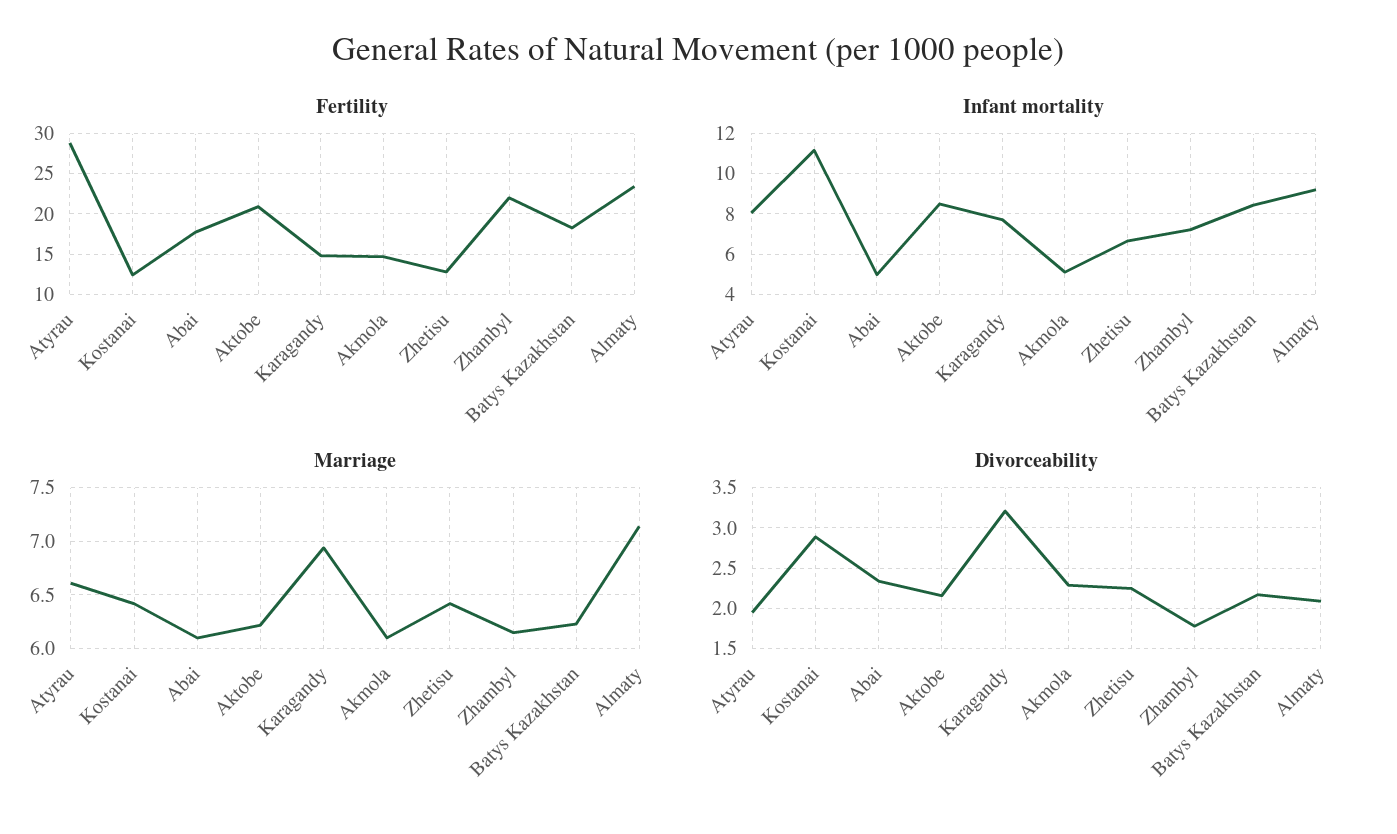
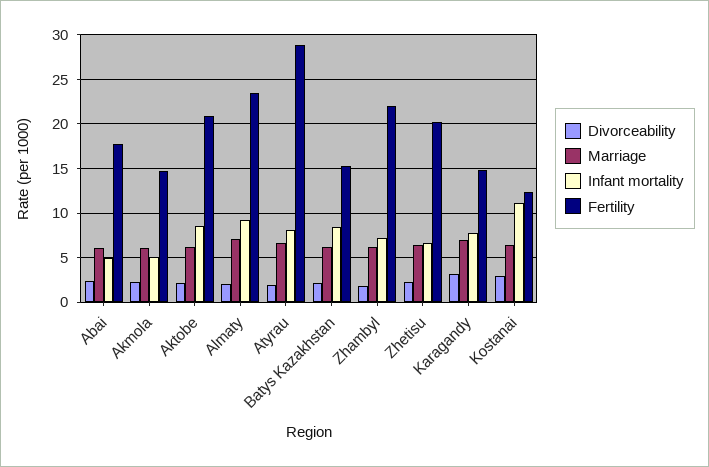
  {
    "Fertility": {
      "Atyrau": 29,
      "Kostanai": 12,
      "Abai": 18,
      "Aktobe": 21,
      "Karagandy": 15,
      "Akmola": 15,
-     "Zhetisu": 13,
+     "Zhetisu": 20,
      "Zhambyl": 22,
-     "Batys Kazakhstan": 18,
+     "Batys Kazakhstan": 15,
      "Almaty": 23
    },
    "Infant mortality": {
      "Atyrau": 8,
      "Kostanai": 11,
      "Abai": 5,
      "Aktobe": 8.5,
      "Karagandy": 7.5,
      "Akmola": 5,
      "Zhetisu": 6.5,
      "Zhambyl": 7,
      "Batys Kazakhstan": 8.5,
      "Almaty": 9
    },
    "Marriage": {
      "Atyrau": 6.6,
      "Kostanai": 6.4,
      "Abai": 6.1,
      "Aktobe": 6.2,
      "Karagandy": 6.9,
      "Akmola": 6.1,
      "Zhetisu": 6.4,
      "Zhambyl": 6.2,
      "Batys Kazakhstan": 6.2,
      "Almaty": 7.1
    },
    "Divorceability": {
      "Atyrau": 2,
      "Kostanai": 2.9,
      "Abai": 2.3,
      "Aktobe": 2.2,
      "Karagandy": 3.2,
      "Akmola": 2.3,
      "Zhetisu": 2.3,
      "Zhambyl": 1.8,
      "Batys Kazakhstan": 2.2,
      "Almaty": 2.1
    }
  }

